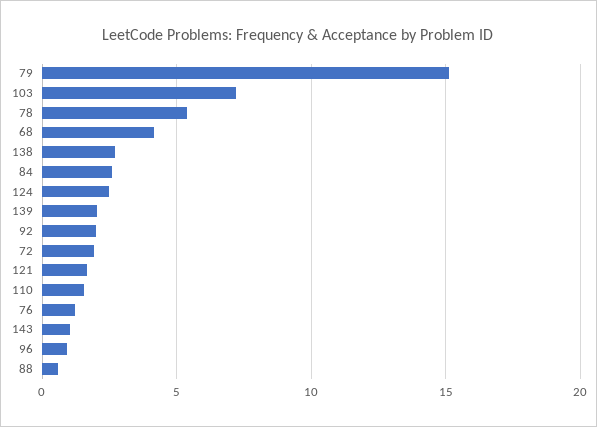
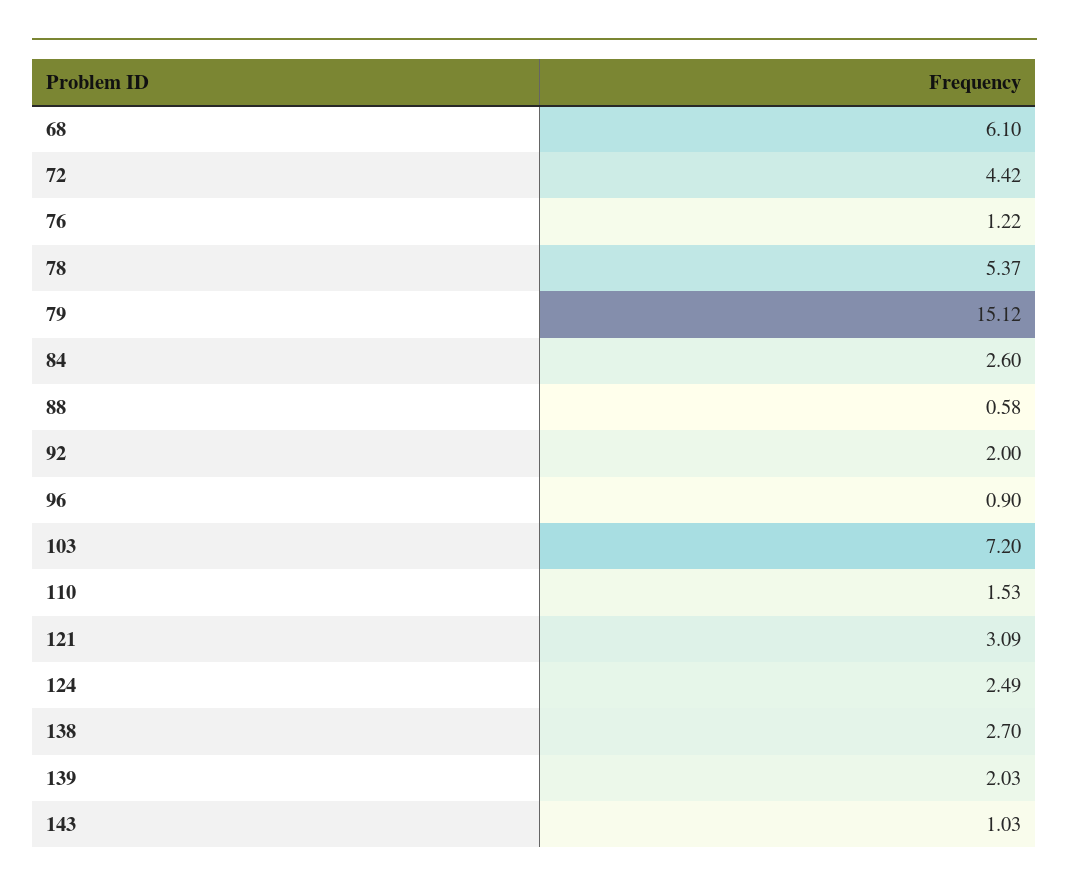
  {
    "79": 15.12,
    "103": 7.2,
    "78": 5.37,
-   "68": 4,
+   "68": 6.1,
    "138": 2.7,
    "84": 2.6,
    "124": 2.49,
    "139": 2.03,
    "92": 2,
-   "72": 2,
+   "72": 4.42,
-   "121": 1.5,
+   "121": 3.09,
    "110": 1.53,
    "76": 1.22,
    "143": 1.03,
    "96": 0.9,
    "88": 0.58
  }

